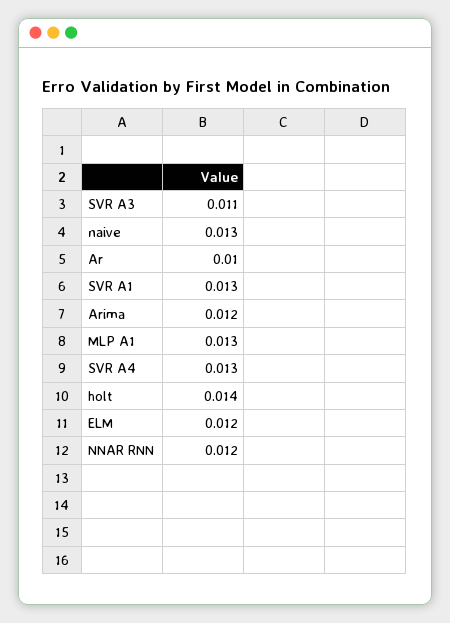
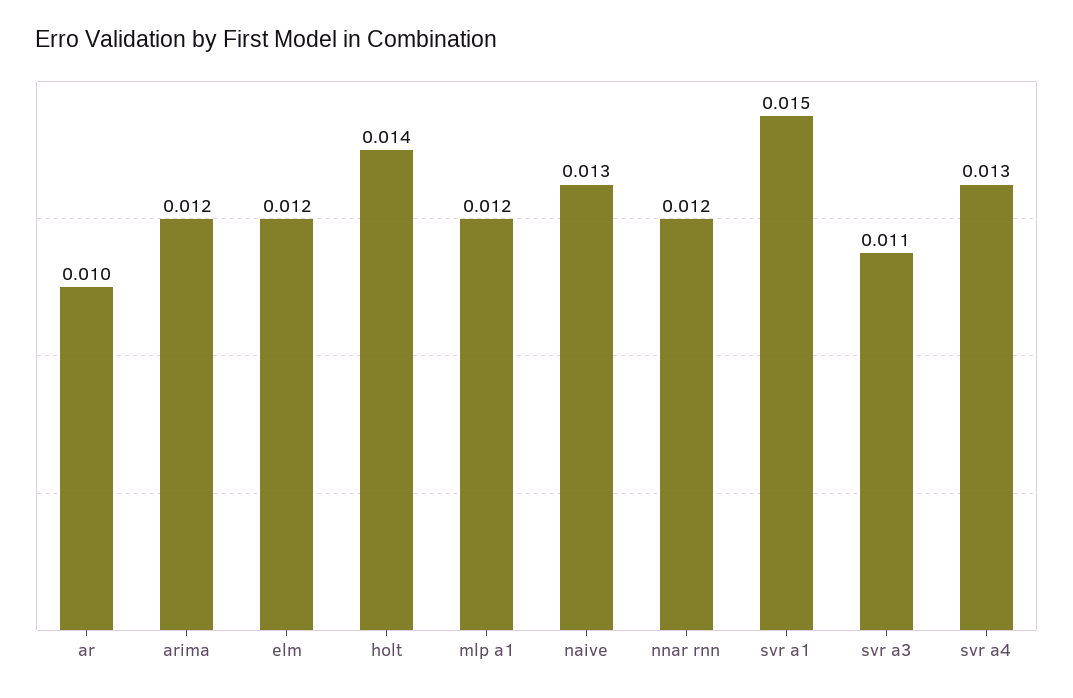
  {
    "SVR A3": 0.011,
    "naive": 0.013,
    "Ar": 0.01,
-   "SVR A1": 0.013,
+   "SVR A1": 0.015,
    "Arima": 0.012,
-   "MLP A1": 0.013,
+   "MLP A1": 0.012,
    "SVR A4": 0.013,
    "holt": 0.014,
    "ELM": 0.012,
    "NNAR RNN": 0.012
  }

